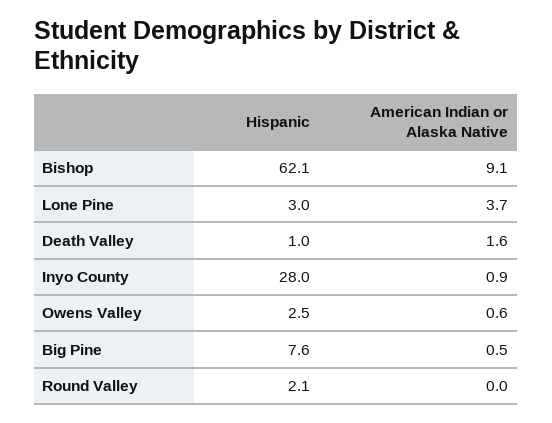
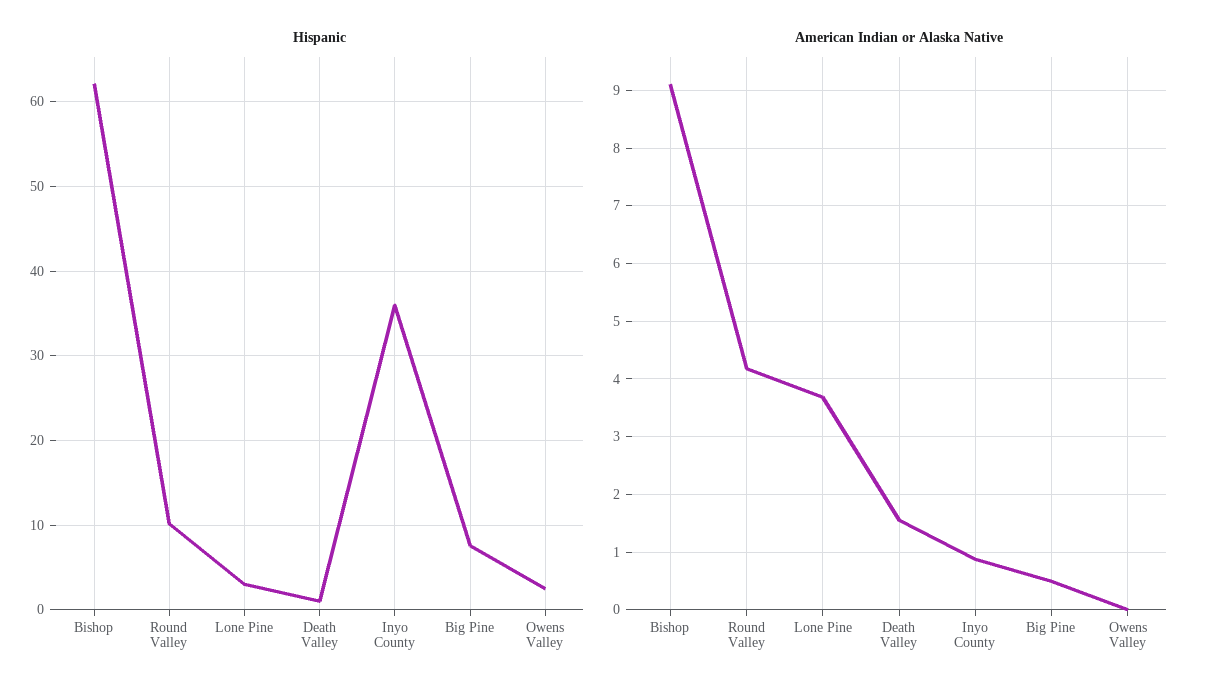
  {
    "Hispanic": {
      "Bishop": 62.1,
      "Lone Pine": 3,
      "Death Valley": 1,
-     "Inyo County": 28,
+     "Inyo County": 36,
      "Owens Valley": 2.5,
      "Big Pine": 7.6,
-     "Round Valley": 2.1
+     "Round Valley": 10
    },
    "American Indian or Alaska Native": {
      "Bishop": 9.1,
      "Lone Pine": 3.7,
      "Death Valley": 1.6,
      "Inyo County": 0.9,
-     "Owens Valley": 0.6,
+     "Owens Valley": 0,
      "Big Pine": 0.5,
-     "Round Valley": 0
+     "Round Valley": 4.2
    }
  }

